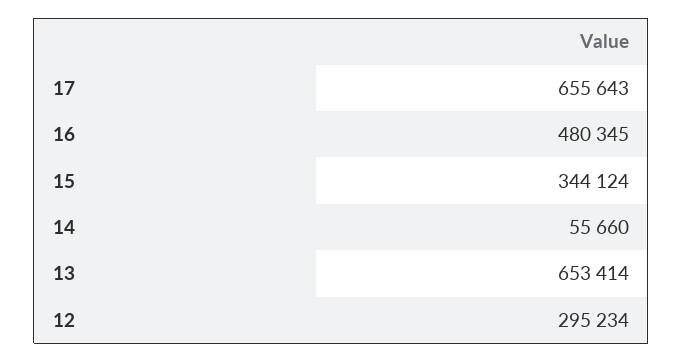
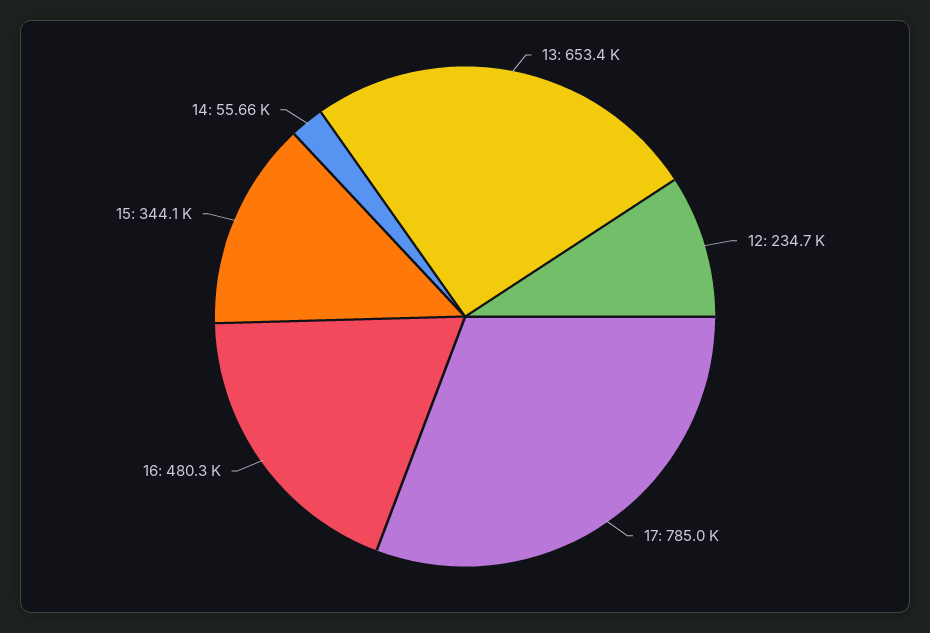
  {
-   "17": 655643,
+   "17": 785000,
    "16": 480345,
    "15": 344124,
    "14": 55660,
    "13": 653414,
-   "12": 295234
+   "12": 234700
  }

